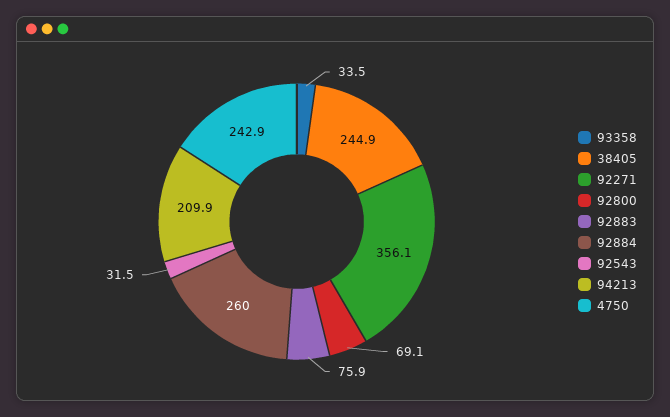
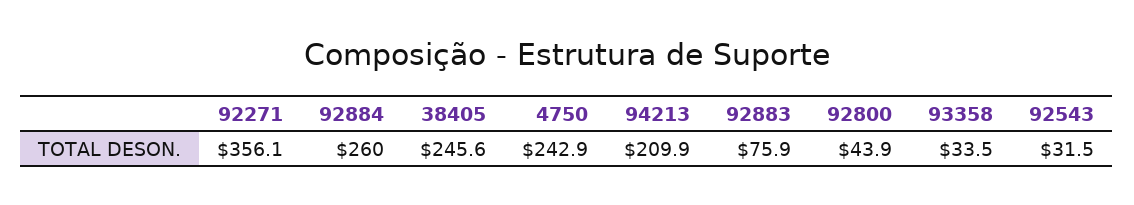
  {
    "93358": 33.5,
-   "38405": 244.9,
+   "38405": 245.6,
    "92271": 356.1,
-   "92800": 69.1,
+   "92800": 43.9,
    "92883": 75.9,
    "92884": 260,
    "92543": 31.5,
    "94213": 209.9,
    "4750": 242.9
  }

